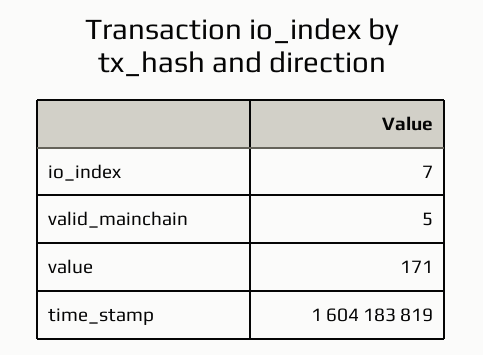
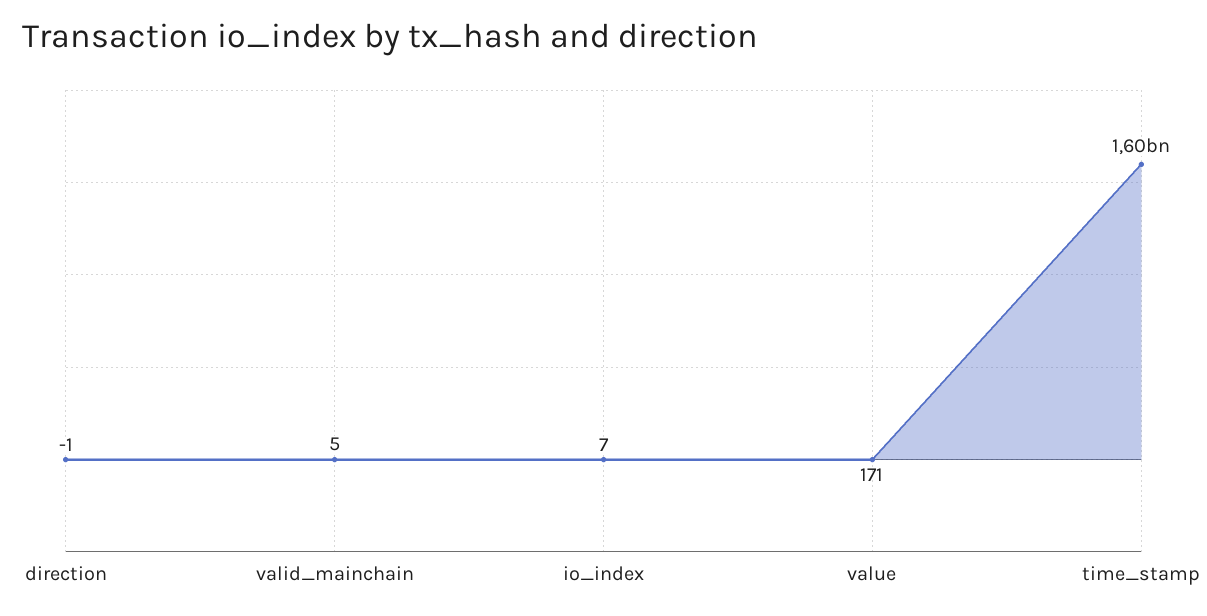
  {
    "io_index": 7,
    "valid_mainchain": 5,
    "value": 171,
-   "time_stamp": 1604183819
+   "time_stamp": 1604183819,
+   "direction": -1
  }

